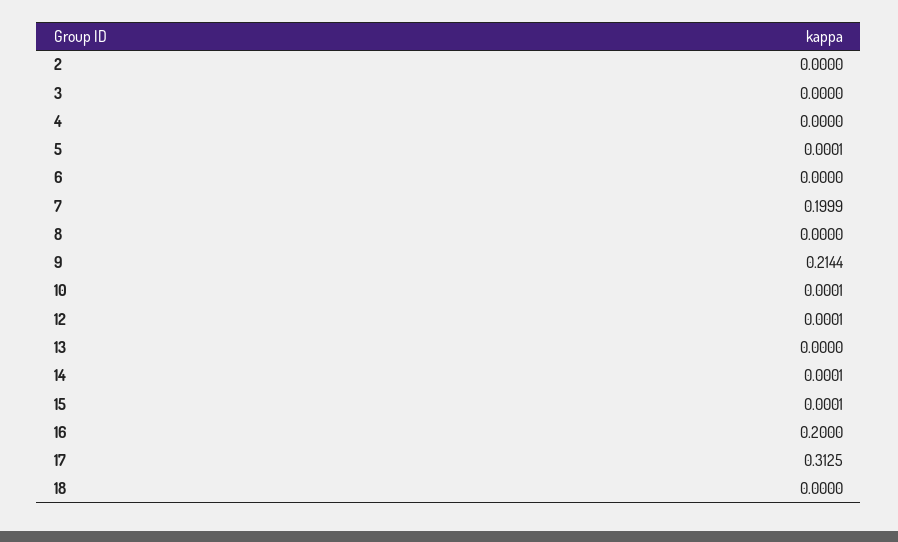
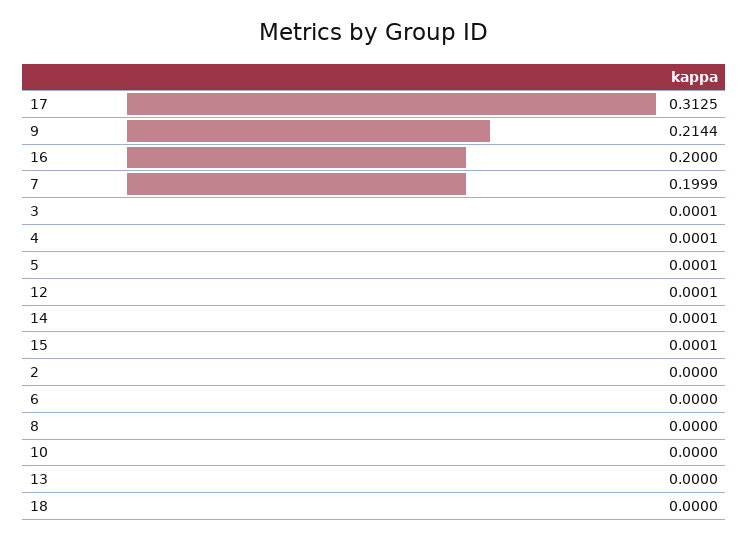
  {
    "2": 0,
-   "3": 0,
+   "3": 0.0001,
-   "4": 0,
+   "4": 0.0001,
    "5": 0.0001,
    "6": 0,
    "7": 0.1999,
    "8": 0,
    "9": 0.2144,
-   "10": 0.0001,
+   "10": 0,
    "12": 0.0001,
    "13": 0,
    "14": 0.0001,
    "15": 0.0001,
    "16": 0.2,
    "17": 0.3125,
    "18": 0
  }

